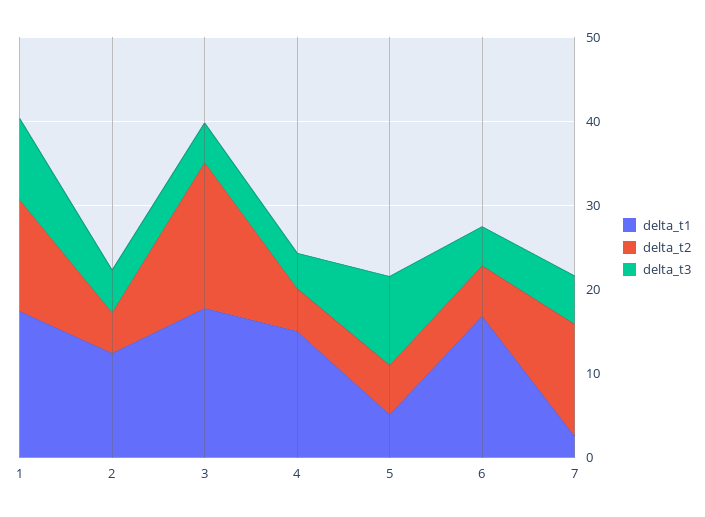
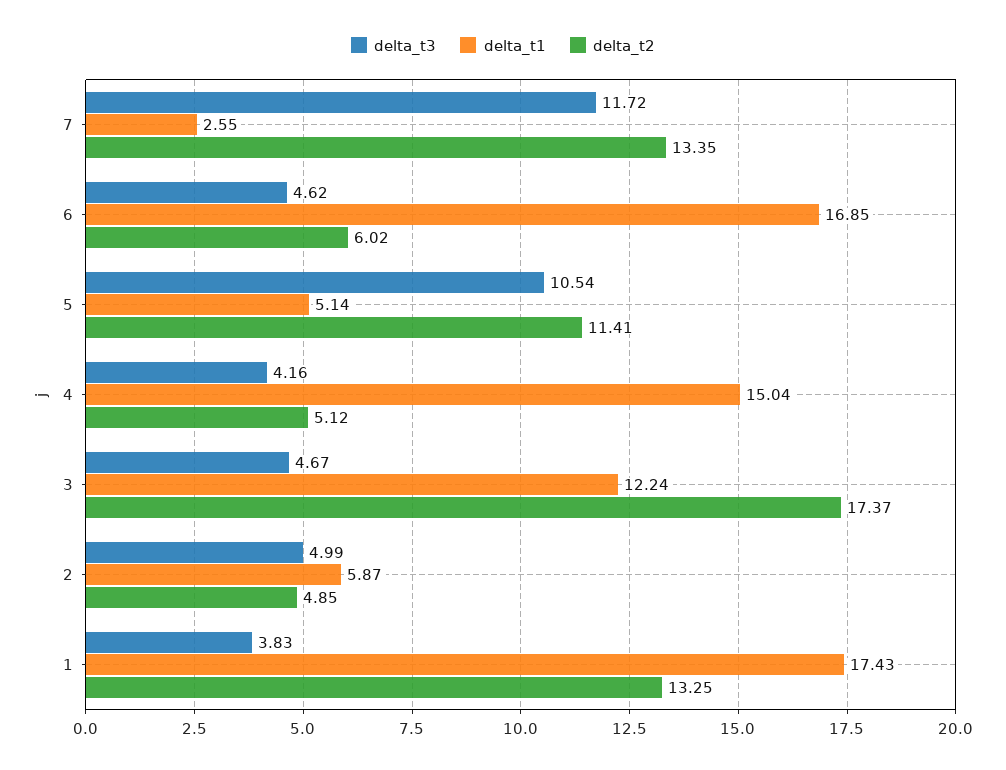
  {
    "delta_t1": {
      "1": 17.43,
-     "2": 12,
+     "2": 5.87,
-     "3": 18,
+     "3": 12.24,
      "4": 15.04,
      "5": 5.14,
      "6": 16.85,
      "7": 2.55
    },
    "delta_t2": {
      "1": 13.25,
      "2": 4.85,
      "3": 17.37,
      "4": 5.12,
-     "5": 6,
+     "5": 11.41,
      "6": 6.02,
      "7": 13.35
    },
    "delta_t3": {
-     "1": 10,
+     "1": 3.83,
      "2": 4.99,
      "3": 4.67,
      "4": 4.16,
      "5": 10.54,
      "6": 4.62,
-     "7": 6
+     "7": 11.72
    }
  }

